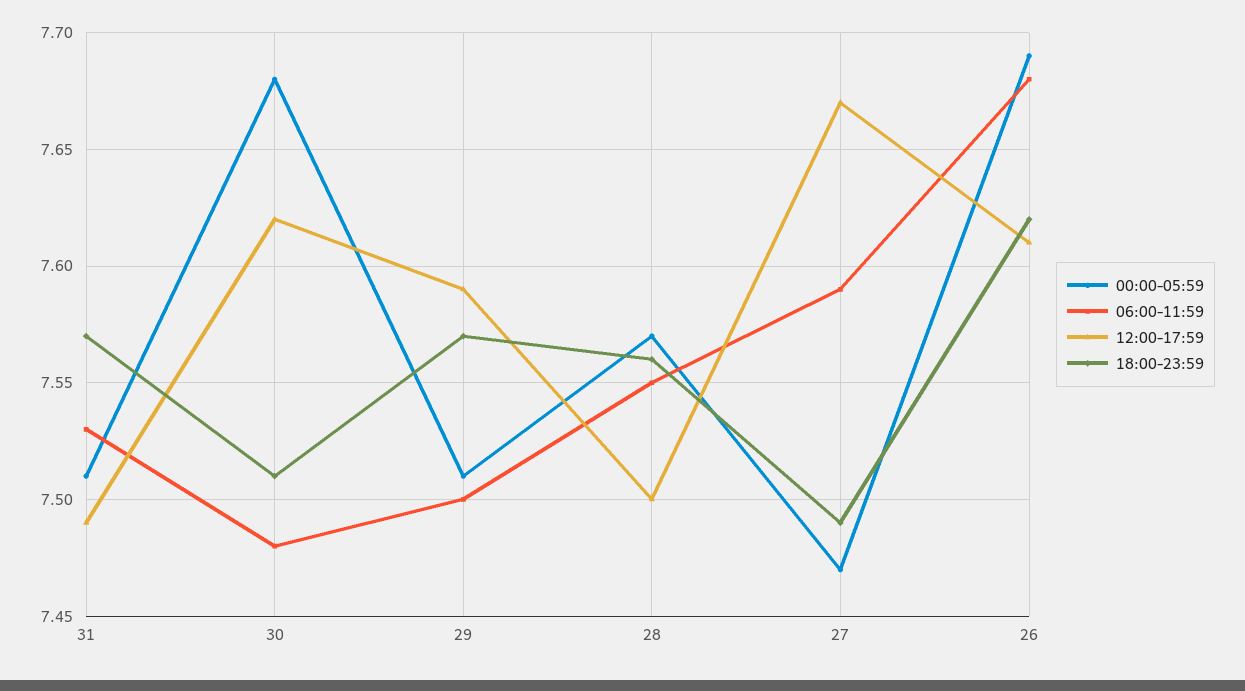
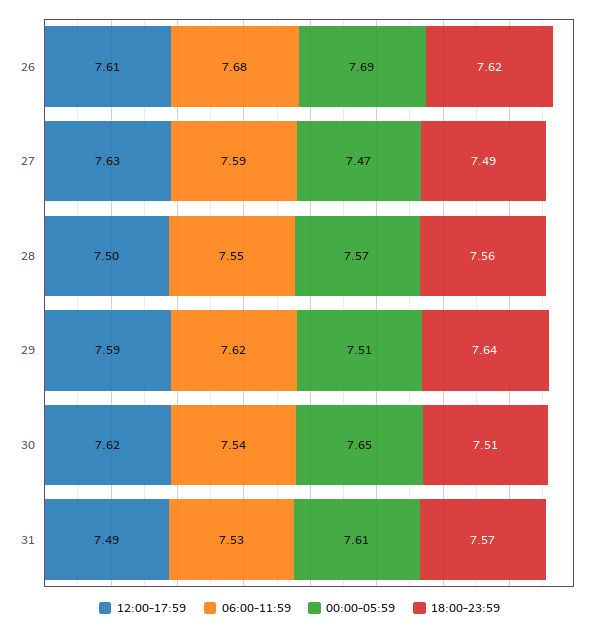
  {
    "00:00-05:59": {
-     "31": 7.51,
+     "31": 7.61,
-     "30": 7.68,
+     "30": 7.65,
      "29": 7.51,
      "28": 7.57,
      "27": 7.47,
      "26": 7.69
    },
    "06:00-11:59": {
      "31": 7.53,
-     "30": 7.48,
+     "30": 7.54,
-     "29": 7.5,
+     "29": 7.62,
      "28": 7.55,
      "27": 7.59,
      "26": 7.68
    },
    "12:00-17:59": {
      "31": 7.49,
      "30": 7.62,
      "29": 7.59,
      "28": 7.5,
-     "27": 7.67,
+     "27": 7.63,
      "26": 7.61
    },
    "18:00-23:59": {
      "31": 7.57,
      "30": 7.51,
-     "29": 7.57,
+     "29": 7.64,
      "28": 7.56,
      "27": 7.49,
      "26": 7.62
    }
  }

